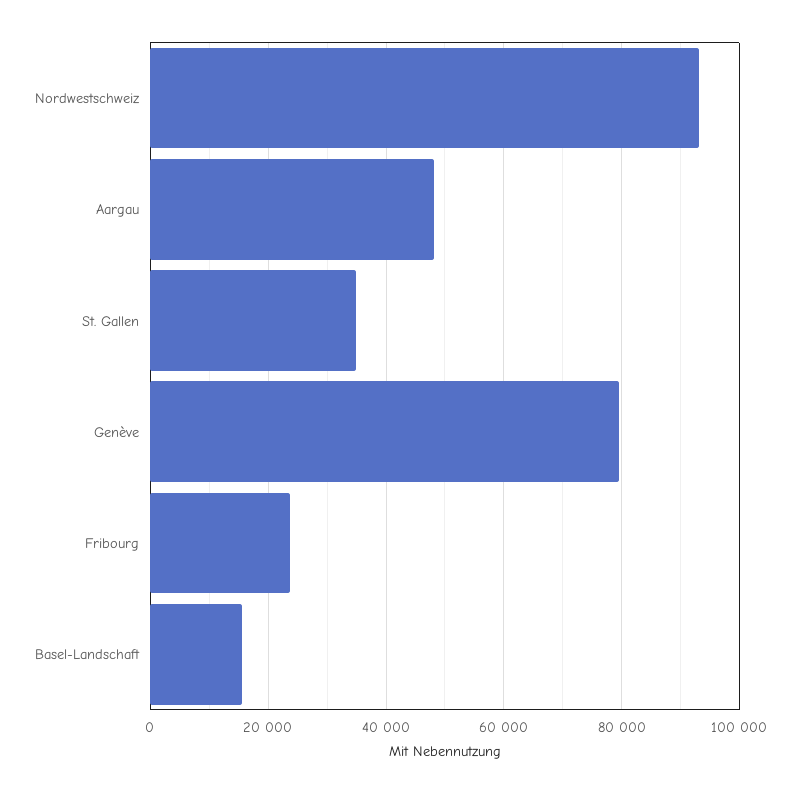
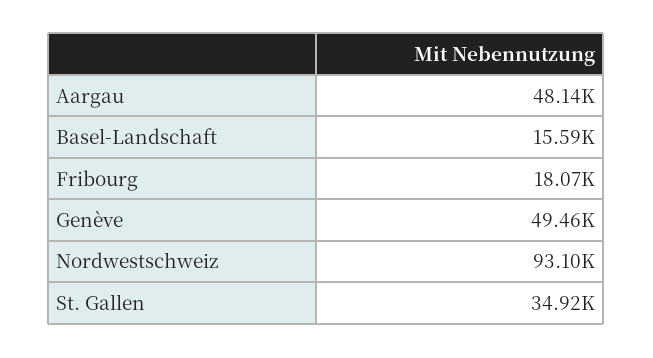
  {
    "Nordwestschweiz": 93100,
    "Aargau": 48140,
    "St. Gallen": 34920,
-   "Genève": 80000,
+   "Genève": 49460,
-   "Fribourg": 24000,
+   "Fribourg": 18070,
    "Basel-Landschaft": 15590
  }

